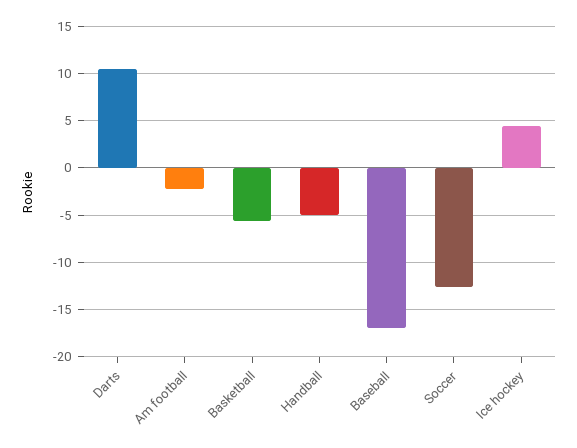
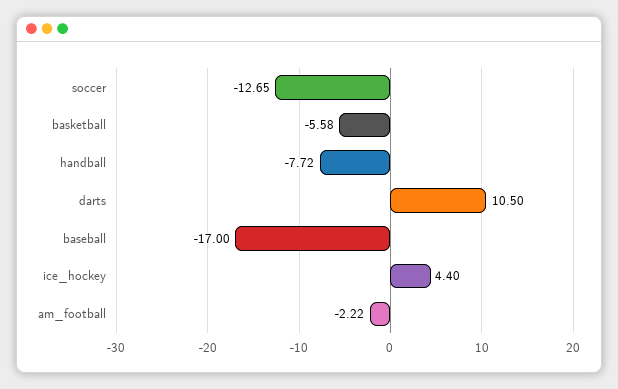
  {
    "Darts": 10.5,
    "Am football": -2.22,
    "Basketball": -5.58,
-   "Handball": -5,
+   "Handball": -7.72,
    "Baseball": -17,
    "Soccer": -12.65,
    "Ice hockey": 4.4
  }

